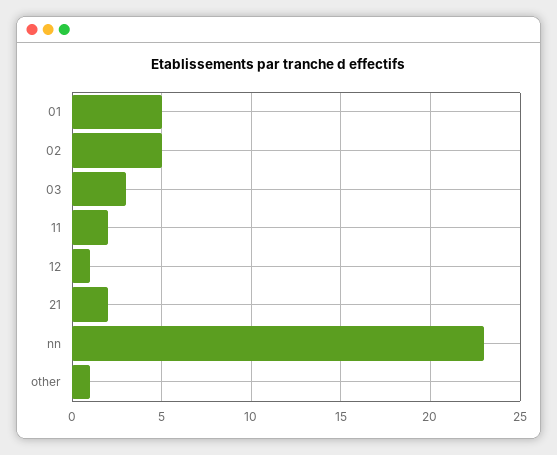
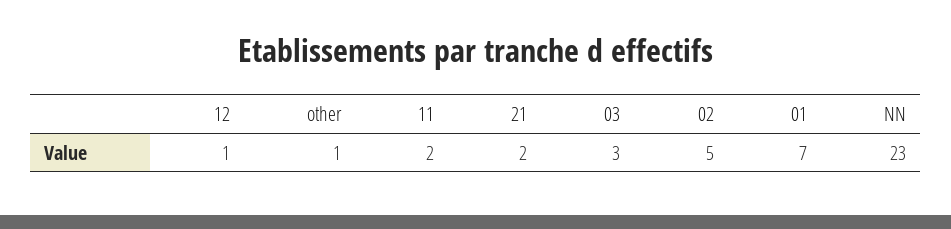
  {
-   "01": 5,
+   "01": 7,
    "02": 5,
    "03": 3,
    "11": 2,
    "12": 1,
    "21": 2,
    "nn": 23,
    "other": 1
  }

